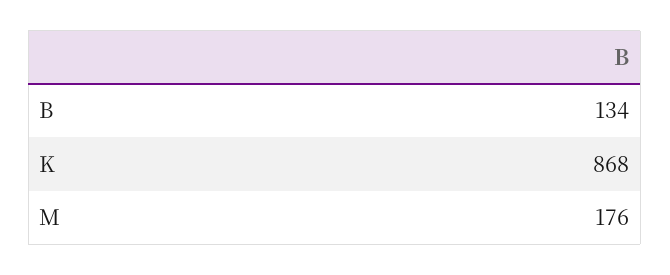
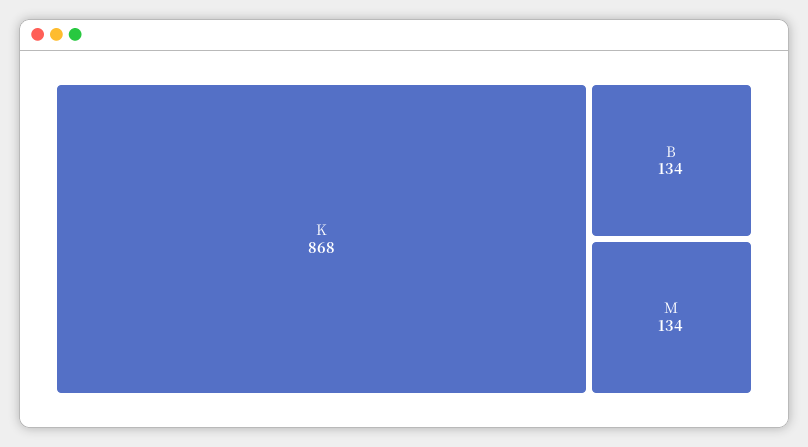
  {
    "B": 134,
    "K": 868,
-   "M": 176
+   "M": 134
  }

